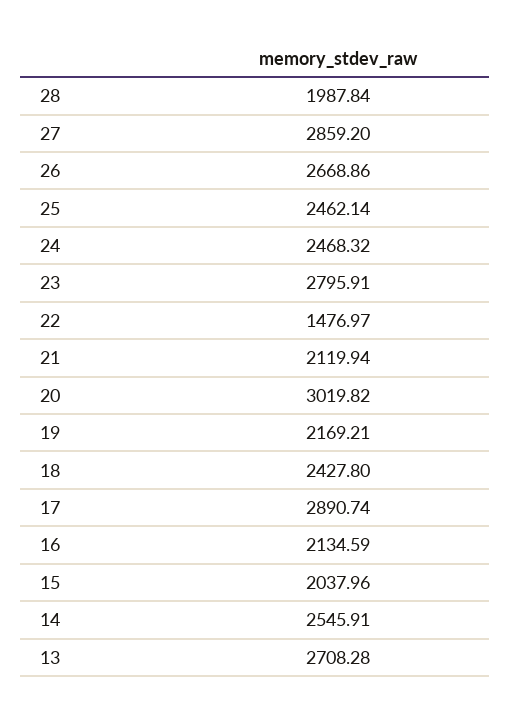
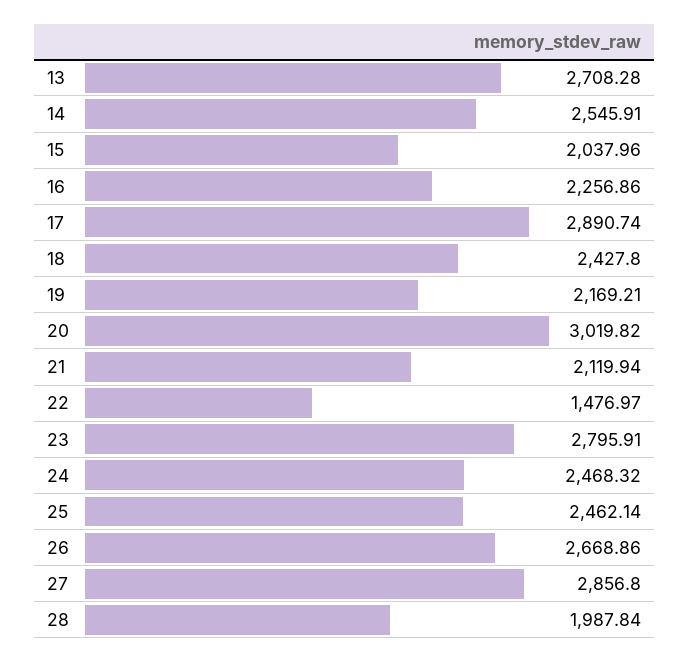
  {
    "28": 1987.84,
-   "27": 2859.2,
+   "27": 2856.8,
    "26": 2668.86,
    "25": 2462.14,
    "24": 2468.32,
    "23": 2795.91,
    "22": 1476.97,
    "21": 2119.94,
    "20": 3019.82,
    "19": 2169.21,
    "18": 2427.8,
    "17": 2890.74,
-   "16": 2134.59,
+   "16": 2256.86,
    "15": 2037.96,
    "14": 2545.91,
    "13": 2708.28
  }

